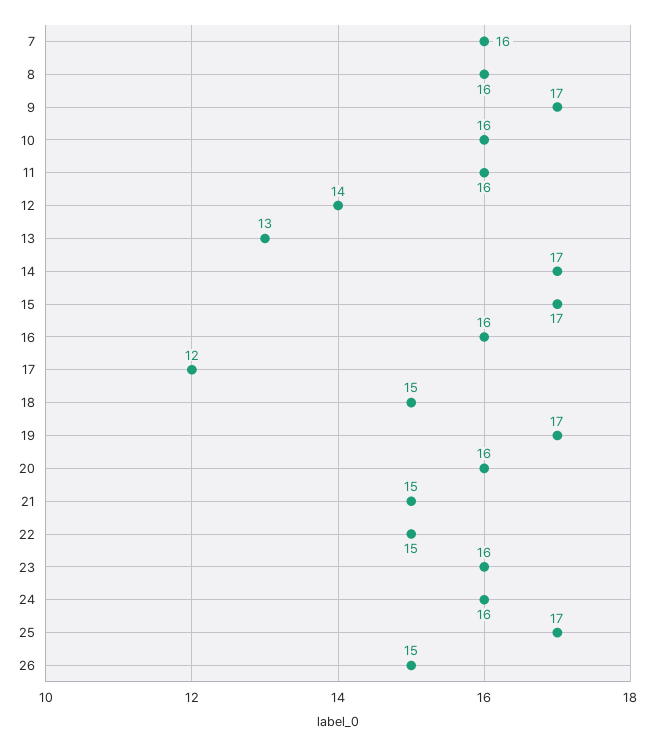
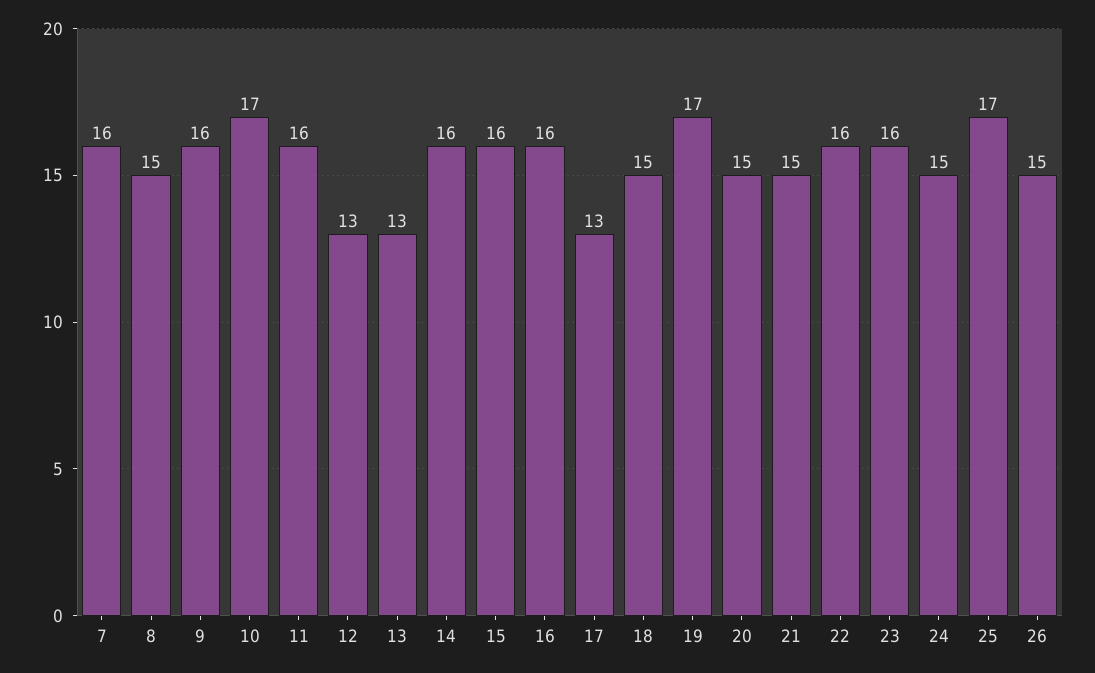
  {
    "7": 16,
-   "8": 16,
+   "8": 15,
-   "9": 17,
+   "9": 16,
-   "10": 16,
+   "10": 17,
    "11": 16,
-   "12": 14,
+   "12": 13,
    "13": 13,
-   "14": 17,
+   "14": 16,
-   "15": 17,
+   "15": 16,
    "16": 16,
-   "17": 12,
+   "17": 13,
    "18": 15,
    "19": 17,
-   "20": 16,
+   "20": 15,
    "21": 15,
-   "22": 15,
+   "22": 16,
    "23": 16,
-   "24": 16,
+   "24": 15,
    "25": 17,
    "26": 15
  }

